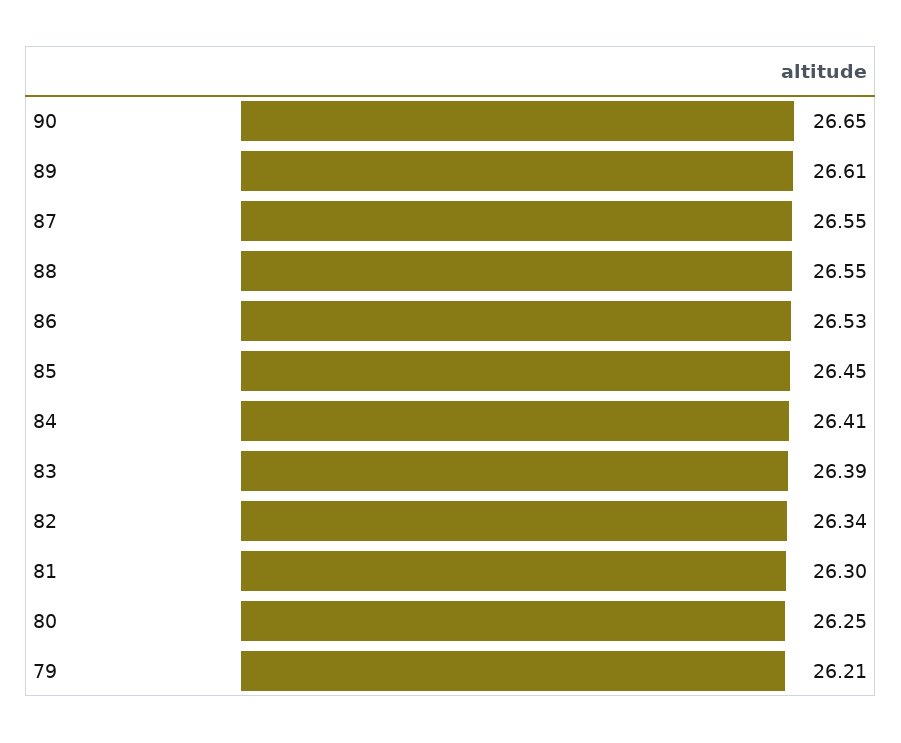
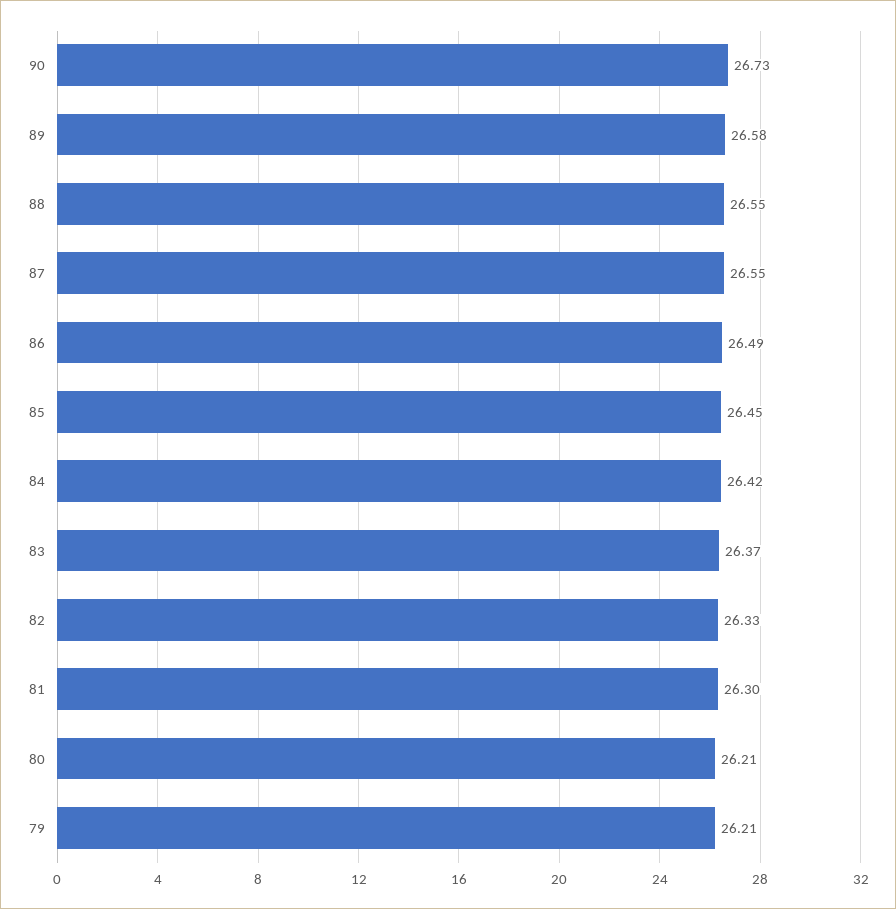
  {
-   "90": 26.65,
+   "90": 26.73,
-   "89": 26.61,
+   "89": 26.58,
    "87": 26.55,
    "88": 26.55,
-   "86": 26.53,
+   "86": 26.49,
    "85": 26.45,
-   "84": 26.41,
+   "84": 26.42,
-   "83": 26.39,
+   "83": 26.37,
-   "82": 26.34,
+   "82": 26.33,
    "81": 26.3,
-   "80": 26.25,
+   "80": 26.21,
    "79": 26.21
  }

